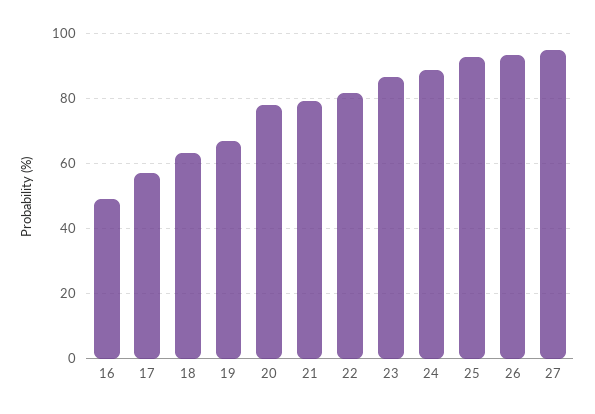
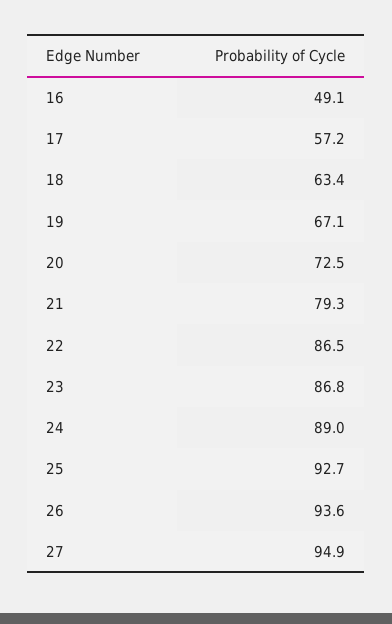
  {
    "16": 49.1,
    "17": 57.2,
    "18": 63.4,
    "19": 67.1,
-   "20": 78,
+   "20": 72.5,
    "21": 79.3,
-   "22": 82,
+   "22": 86.5,
    "23": 86.8,
    "24": 89,
    "25": 92.7,
    "26": 93.6,
    "27": 94.9
  }

